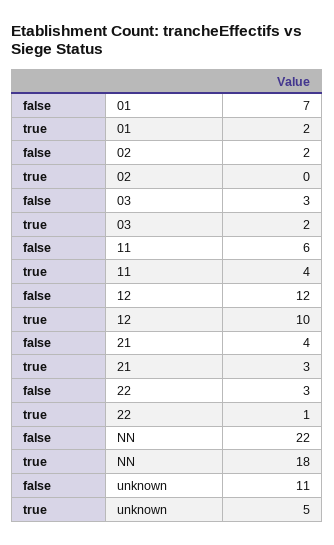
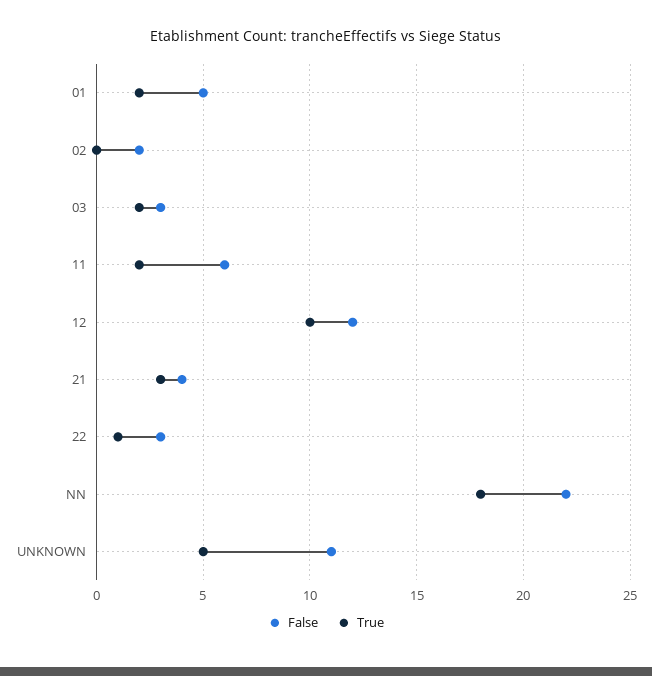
  {
    "false": {
-     "01": 7,
+     "01": 5,
      "02": 2,
      "03": 3,
      "11": 6,
      "12": 12,
      "21": 4,
      "22": 3,
      "NN": 22,
      "unknown": 11
    },
    "true": {
      "01": 2,
      "02": 0,
      "03": 2,
-     "11": 4,
+     "11": 2,
      "12": 10,
      "21": 3,
      "22": 1,
      "NN": 18,
      "unknown": 5
    }
  }

